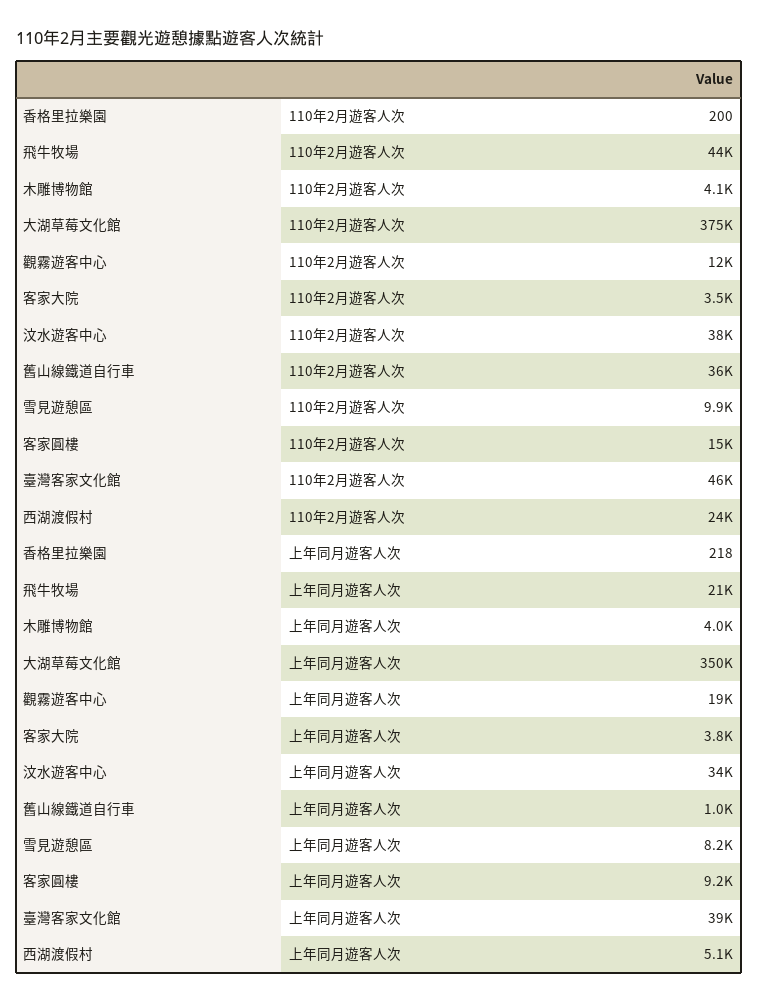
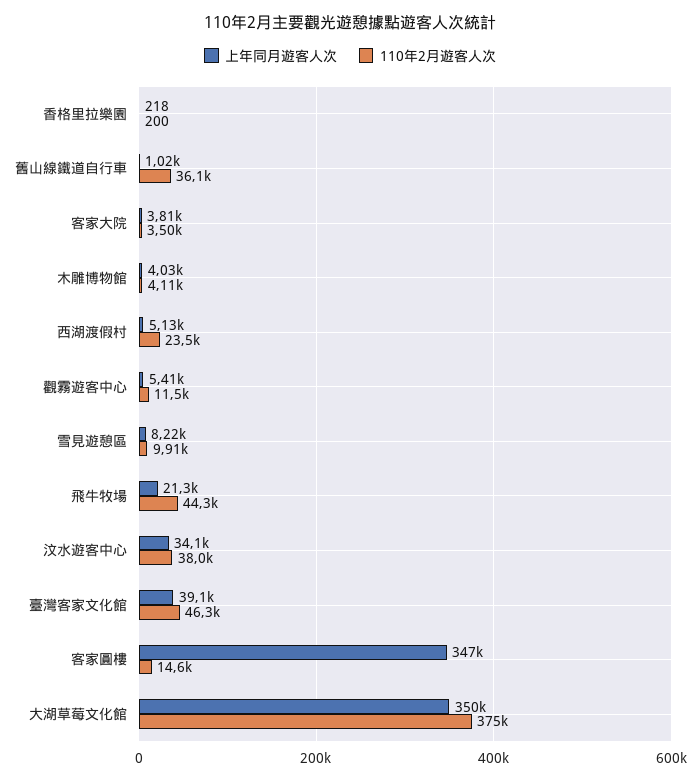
  {
    "110年2月遊客人次": {
      "香格里拉樂園": 200,
      "飛牛牧場": 44300,
      "木雕博物館": 4110,
      "大湖草莓文化館": 375000,
      "觀霧遊客中心": 11500,
      "客家大院": 3500,
      "汶水遊客中心": 38000,
      "舊山線鐵道自行車": 36100,
      "雪見遊憩區": 9910,
      "客家圓樓": 14600,
      "臺灣客家文化館": 46300,
      "西湖渡假村": 23500
    },
    "上年同月遊客人次": {
      "香格里拉樂園": 218,
      "飛牛牧場": 21300,
      "木雕博物館": 4030,
      "大湖草莓文化館": 350000,
-     "觀霧遊客中心": 19000,
+     "觀霧遊客中心": 5410,
      "客家大院": 3810,
      "汶水遊客中心": 34100,
      "舊山線鐵道自行車": 1020,
      "雪見遊憩區": 8220,
-     "客家圓樓": 9200,
+     "客家圓樓": 347000,
      "臺灣客家文化館": 39100,
      "西湖渡假村": 5130
    }
  }

